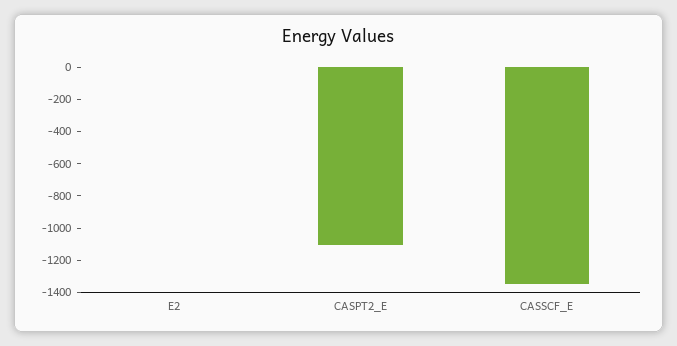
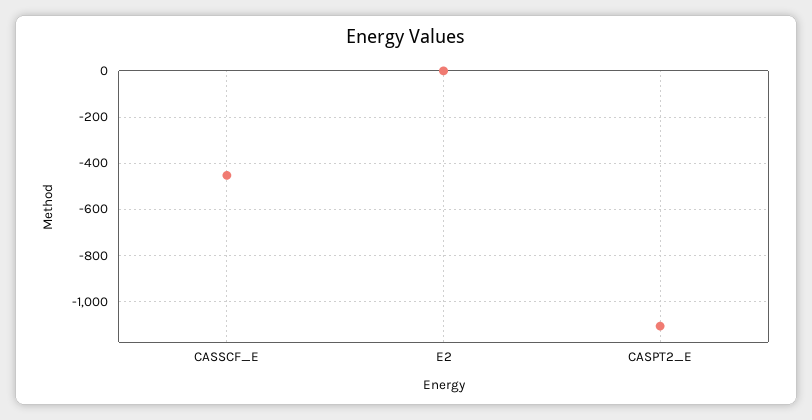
  {
    "E2": 0,
    "CASPT2_E": -1100,
-   "CASSCF_E": -1350
+   "CASSCF_E": -450
  }

